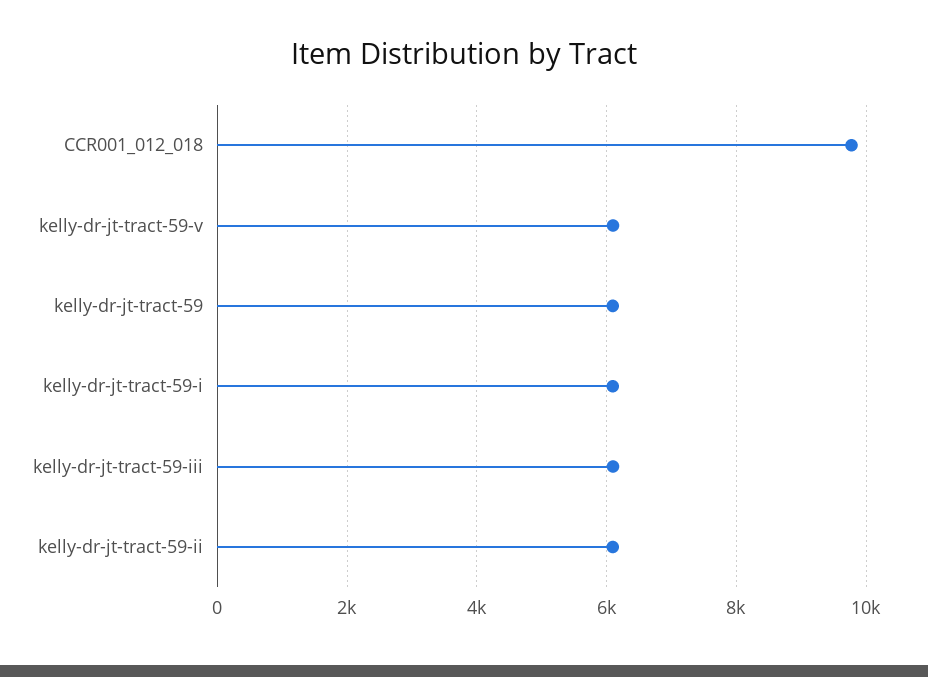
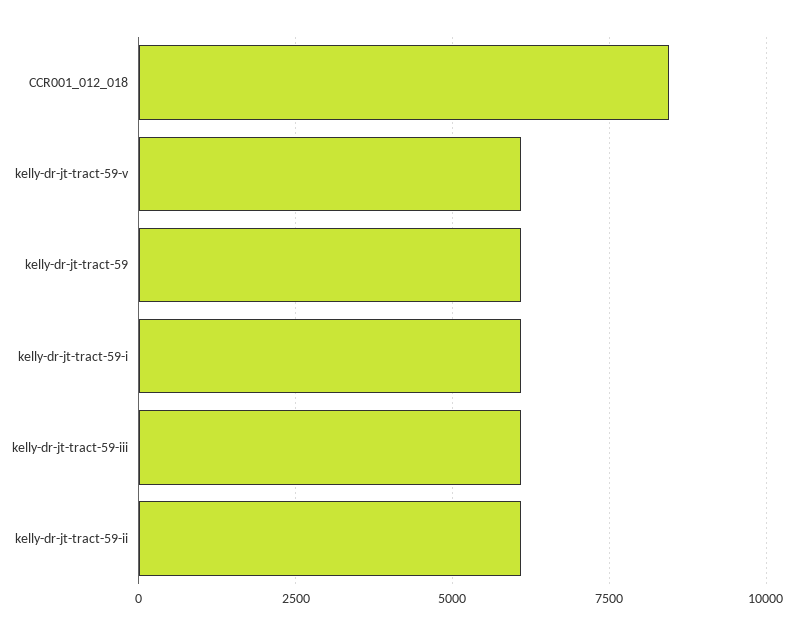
  {
-   "CCR001_012_018": 9800,
+   "CCR001_012_018": 8500,
    "kelly-dr-jt-tract-59-v": 6000,
    "kelly-dr-jt-tract-59": 6000,
    "kelly-dr-jt-tract-59-i": 6000,
    "kelly-dr-jt-tract-59-iii": 6000,
    "kelly-dr-jt-tract-59-ii": 6000
  }

